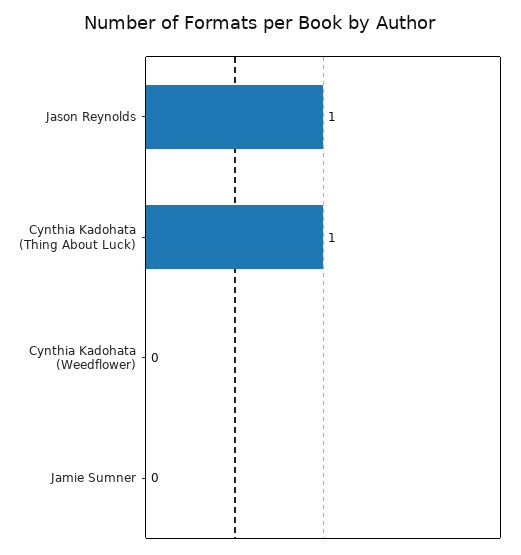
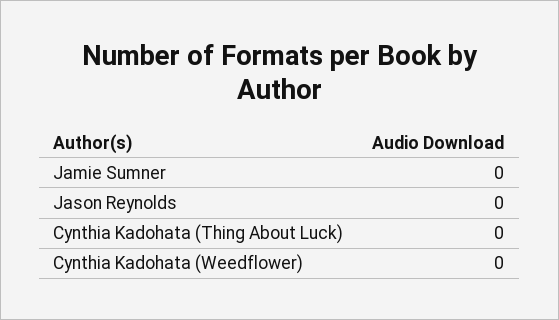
  {
-   "Jason Reynolds": 1,
+   "Jason Reynolds": 0,
-   "Cynthia Kadohata (Thing About Luck)": 1,
+   "Cynthia Kadohata (Thing About Luck)": 0,
    "Cynthia Kadohata (Weedflower)": 0,
    "Jamie Sumner": 0
  }

